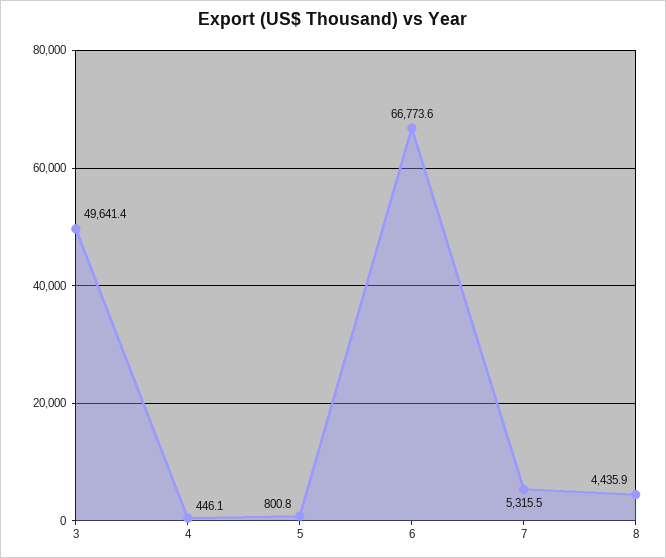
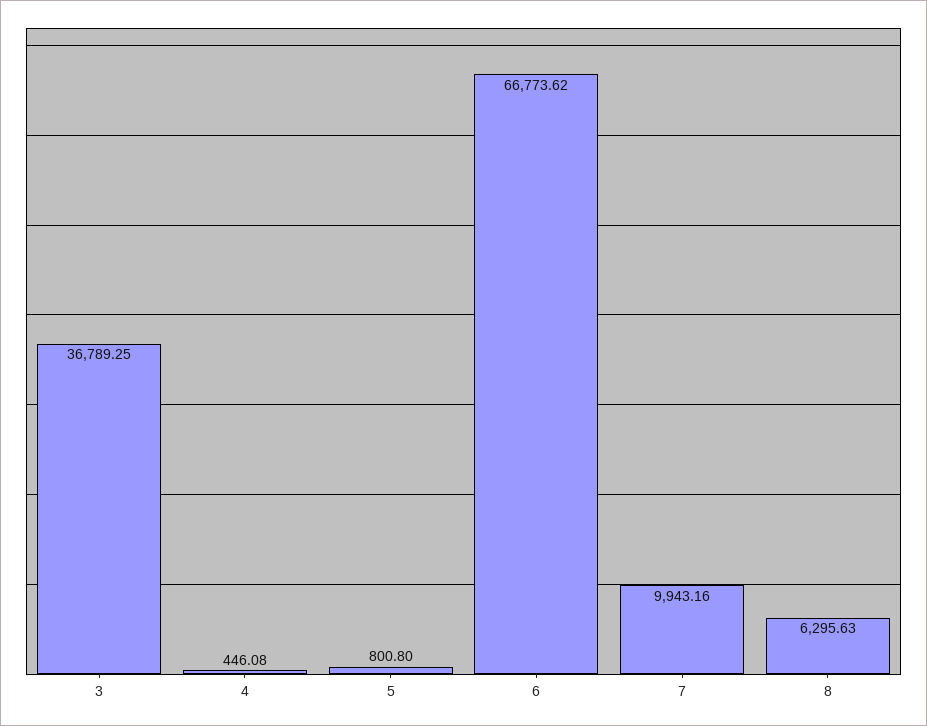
  {
-   "3": 49641.4,
+   "3": 36789.25,
    "4": 446.08,
    "5": 800.8,
    "6": 66773.62,
-   "7": 5315.5,
+   "7": 9943.16,
-   "8": 4435.9
+   "8": 6295.63
  }

